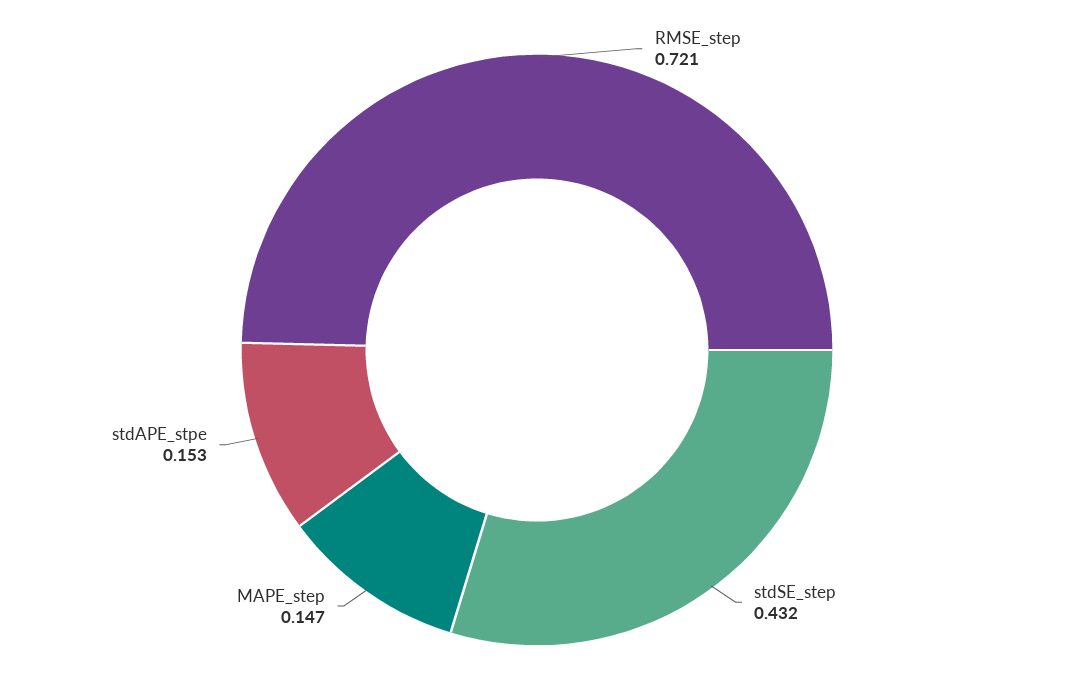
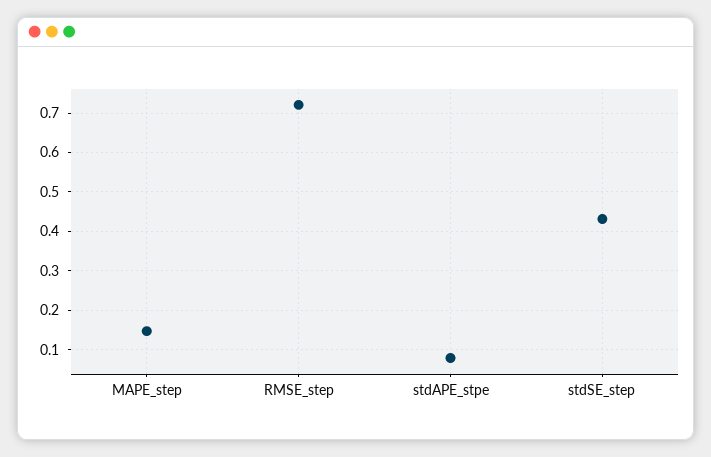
  {
    "RMSE_step": 0.721,
    "stdSE_step": 0.432,
    "MAPE_step": 0.147,
-   "stdAPE_stpe": 0.153
+   "stdAPE_stpe": 0.08
  }

